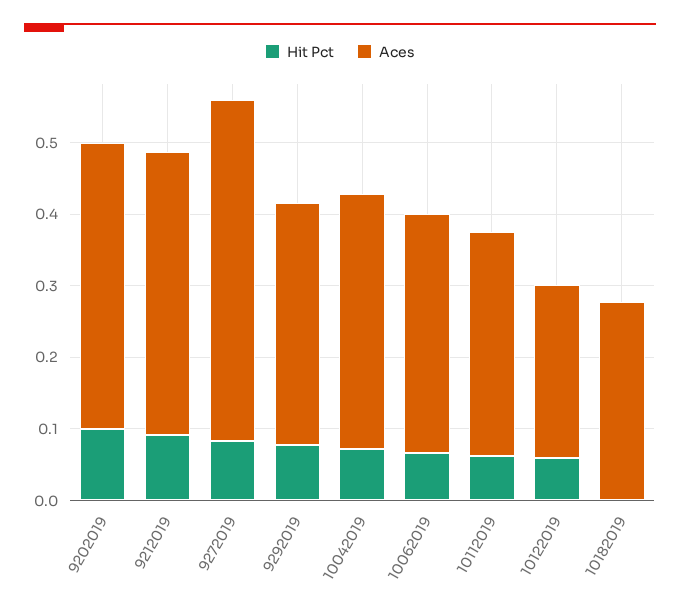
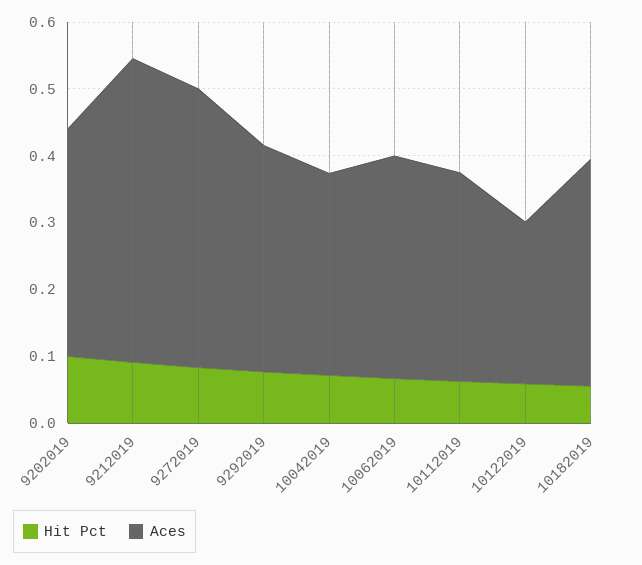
  {
    "Hit Pct": {
      "9202019": 0.1,
      "9212019": 0.1,
      "9272019": 0.08,
      "9292019": 0.08,
      "10042019": 0.08,
      "10062019": 0.06,
      "10112019": 0.06,
      "10122019": 0.06,
-     "10182019": 0
+     "10182019": 0.06
    },
    "Aces": {
-     "9202019": 0.4,
+     "9202019": 0.34,
-     "9212019": 0.4,
+     "9212019": 0.46,
-     "9272019": 0.48,
+     "9272019": 0.42,
      "9292019": 0.34,
-     "10042019": 0.36,
+     "10042019": 0.3,
      "10062019": 0.34,
      "10112019": 0.32,
      "10122019": 0.24,
-     "10182019": 0.28
+     "10182019": 0.34
    }
  }

